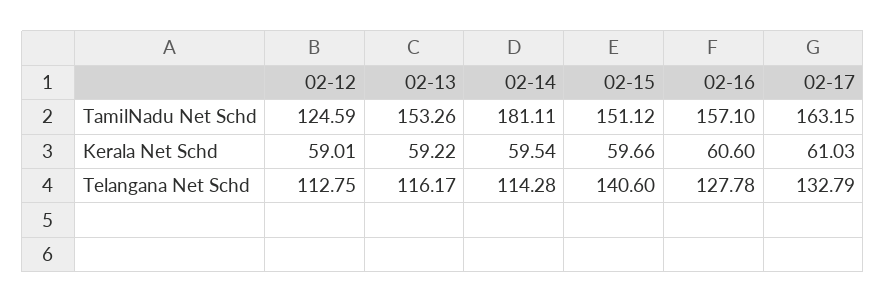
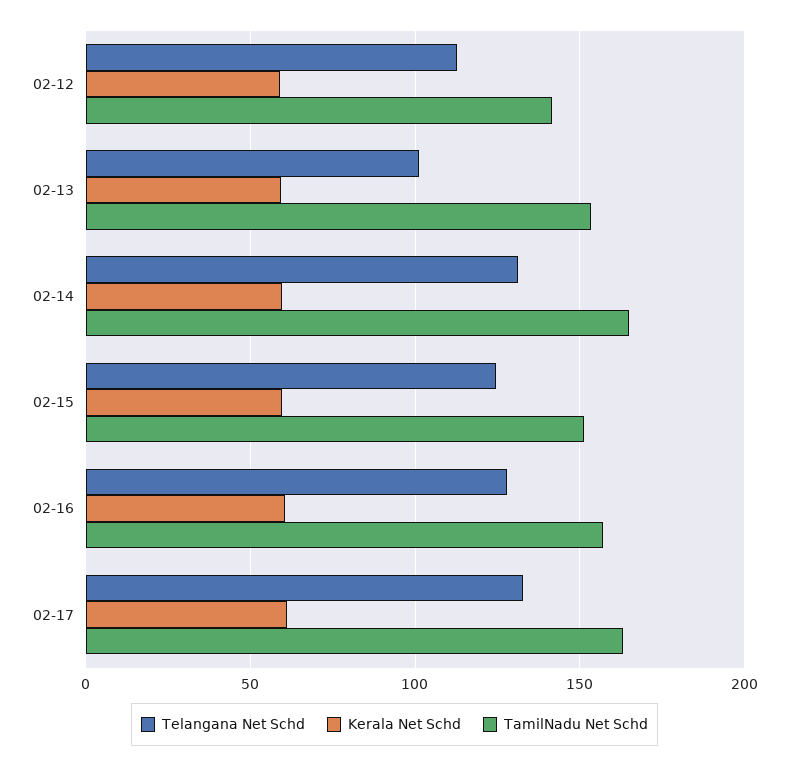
  {
    "TamilNadu Net Schd": {
-     "02-12": 124.59,
+     "02-12": 140,
      "02-13": 153.26,
-     "02-14": 181.11,
+     "02-14": 165,
      "02-15": 151.12,
      "02-16": 157.1,
      "02-17": 163.15
    },
    "Kerala Net Schd": {
      "02-12": 59.01,
      "02-13": 59.22,
      "02-14": 59.54,
      "02-15": 59.66,
      "02-16": 60.6,
      "02-17": 61.03
    },
    "Telangana Net Schd": {
      "02-12": 112.75,
-     "02-13": 116.17,
+     "02-13": 100,
-     "02-14": 114.28,
+     "02-14": 130,
-     "02-15": 140.6,
+     "02-15": 125,
      "02-16": 127.78,
      "02-17": 132.79
    }
  }

